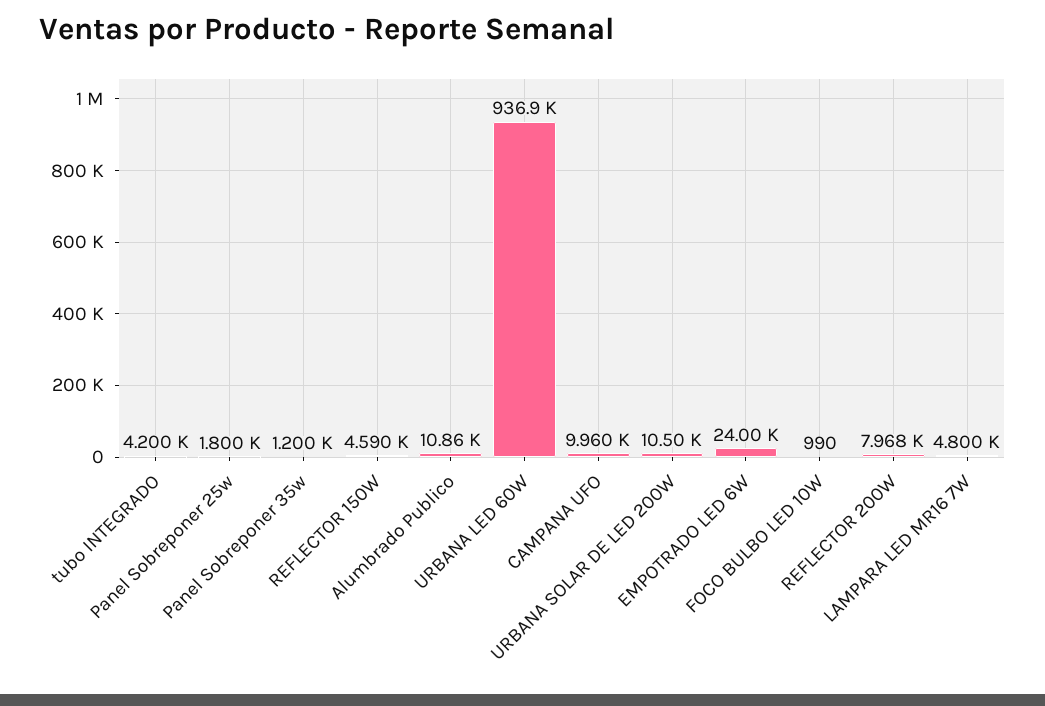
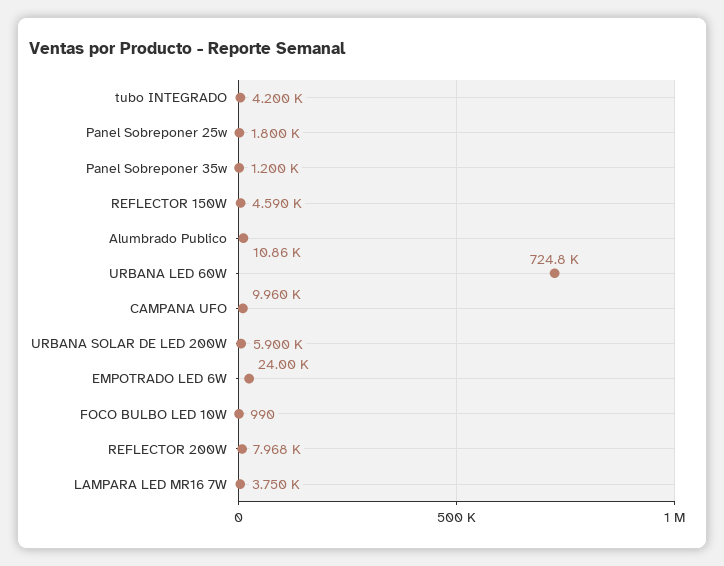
  {
    "tubo INTEGRADO": 4200,
    "Panel Sobreponer 25w": 1800,
    "Panel Sobreponer 35w": 1200,
    "REFLECTOR 150W": 4590,
    "Alumbrado Publico": 10860,
-   "URBANA LED 60W": 936900,
+   "URBANA LED 60W": 724800,
    "CAMPANA UFO": 9960,
-   "URBANA SOLAR DE LED 200W": 10500,
+   "URBANA SOLAR DE LED 200W": 5900,
    "EMPOTRADO LED 6W": 24000,
    "FOCO BULBO LED 10W": 990,
    "REFLECTOR 200W": 7968,
-   "LAMPARA LED MR16 7W": 4800
+   "LAMPARA LED MR16 7W": 3750
  }

